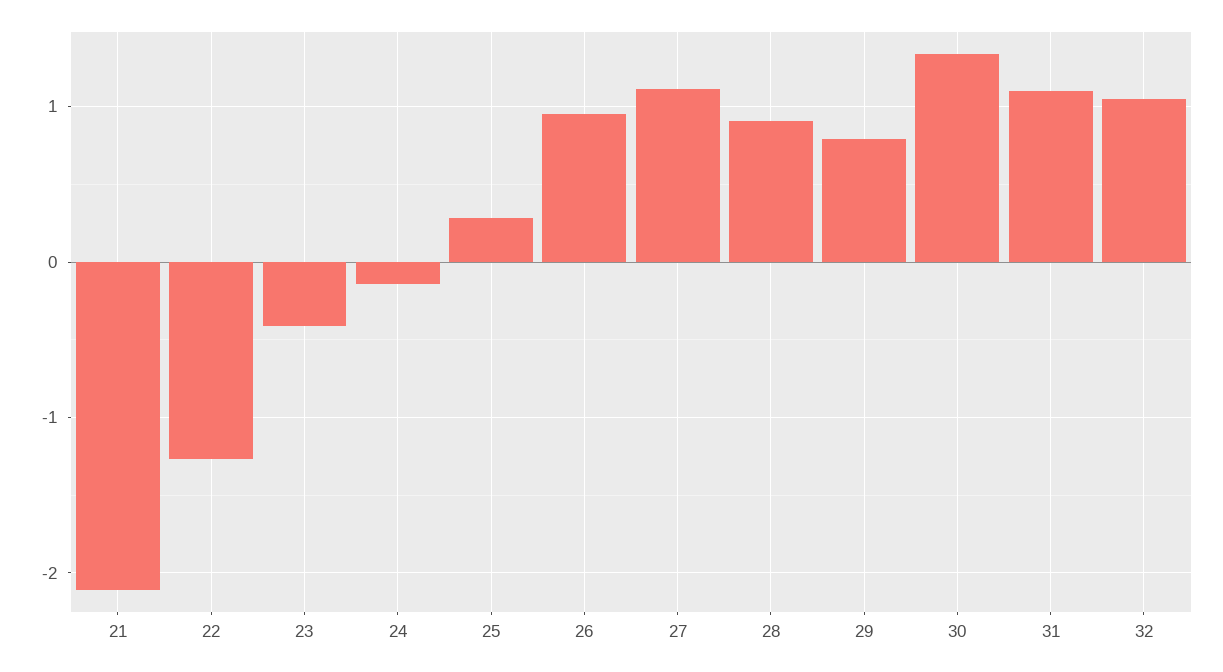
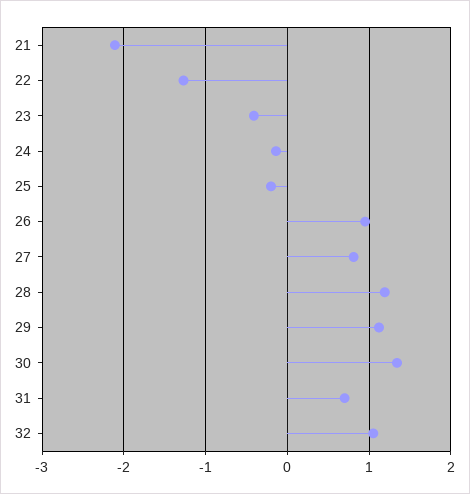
  {
    "21": -2.1,
    "22": -1.3,
    "23": -0.4,
    "24": -0.1,
-   "25": 0.3,
+   "25": -0.2,
    "26": 1,
-   "27": 1.1,
+   "27": 0.8,
-   "28": 0.9,
+   "28": 1.2,
-   "29": 0.8,
+   "29": 1.1,
    "30": 1.3,
-   "31": 1.1,
+   "31": 0.7,
    "32": 1.1
  }

